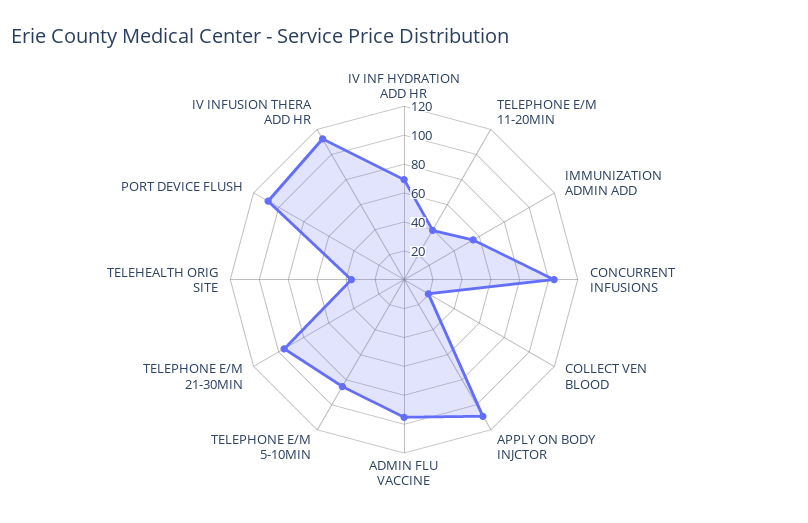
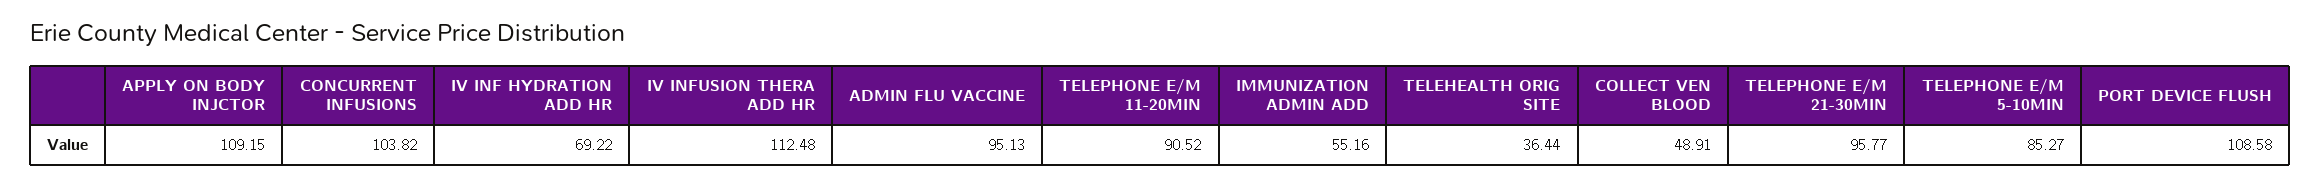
  {
    "IV INF HYDRATION ADD HR": 69.22,
-   "TELEPHONE E/M 11-20MIN": 40,
+   "TELEPHONE E/M 11-20MIN": 90.52,
    "IMMUNIZATION ADMIN ADD": 55.16,
    "CONCURRENT INFUSIONS": 103.82,
-   "COLLECT VEN BLOOD": 20,
+   "COLLECT VEN BLOOD": 48.91,
    "APPLY ON BODY INJCTOR": 109.15,
    "ADMIN FLU VACCINE": 95.13,
    "TELEPHONE E/M 5-10MIN": 85.27,
    "TELEPHONE E/M 21-30MIN": 95.77,
    "TELEHEALTH ORIG SITE": 36.44,
    "PORT DEVICE FLUSH": 108.58,
    "IV INFUSION THERA ADD HR": 112.48
  }

